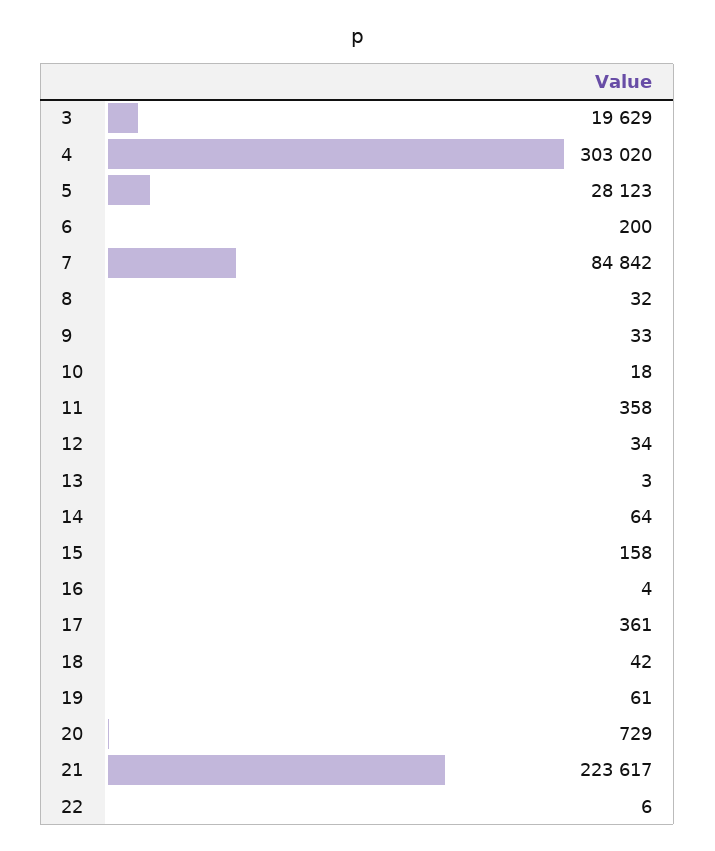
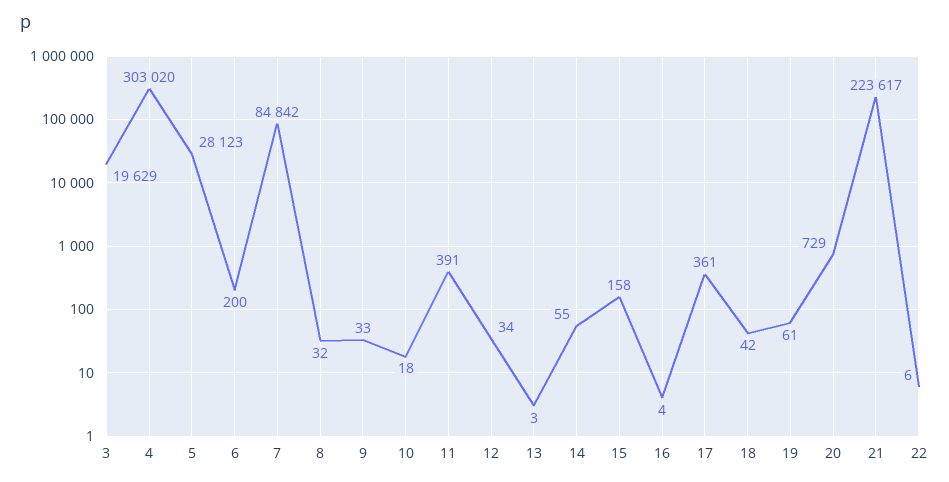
  {
    "3": 19629,
    "4": 303020,
    "5": 28123,
    "6": 200,
    "7": 84842,
    "8": 32,
    "9": 33,
    "10": 18,
-   "11": 358,
+   "11": 391,
    "12": 34,
    "13": 3,
-   "14": 64,
+   "14": 55,
    "15": 158,
    "16": 4,
    "17": 361,
    "18": 42,
    "19": 61,
    "20": 729,
    "21": 223617,
    "22": 6
  }

